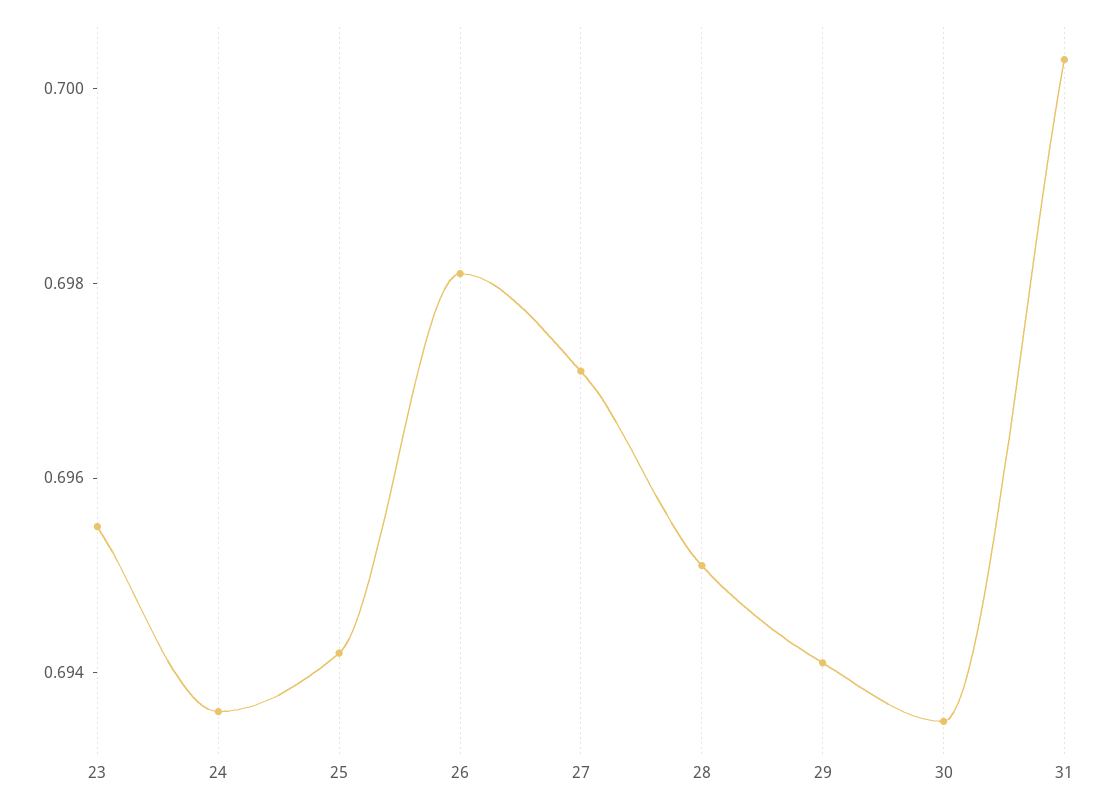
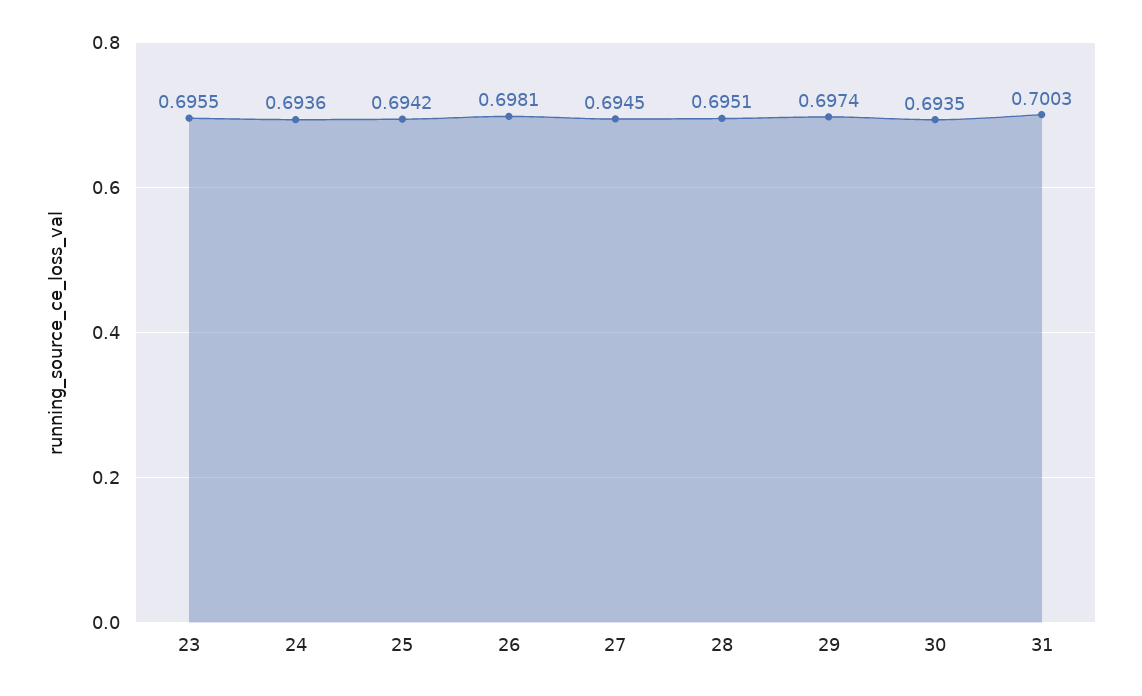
  {
    "23": 0.6955,
    "24": 0.6936,
    "25": 0.6942,
    "26": 0.6981,
-   "27": 0.697,
+   "27": 0.6945,
    "28": 0.6951,
-   "29": 0.694,
+   "29": 0.6974,
    "30": 0.6935,
    "31": 0.7003
  }

